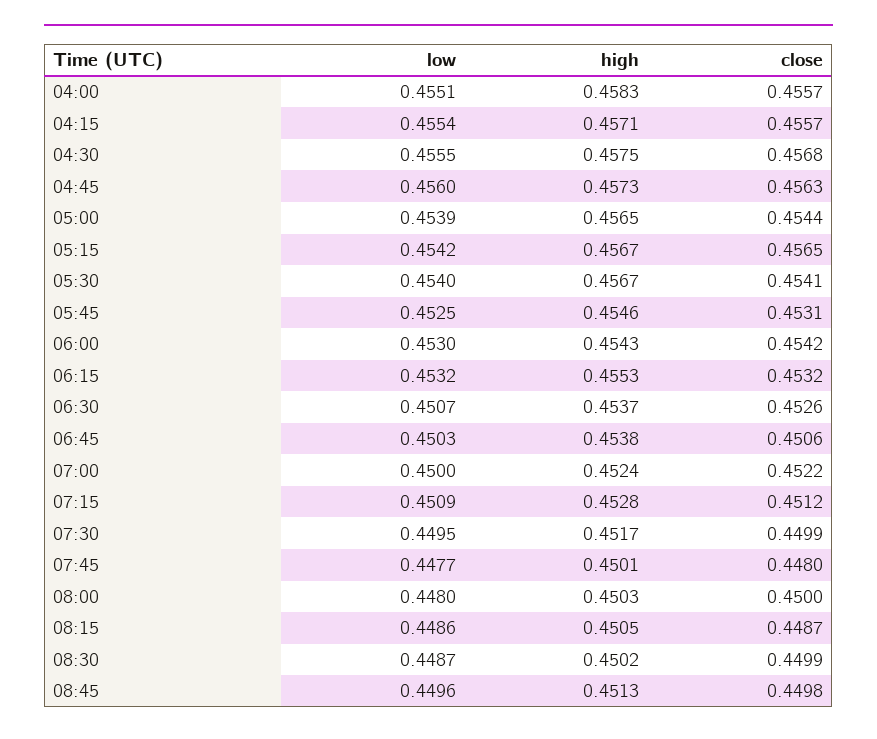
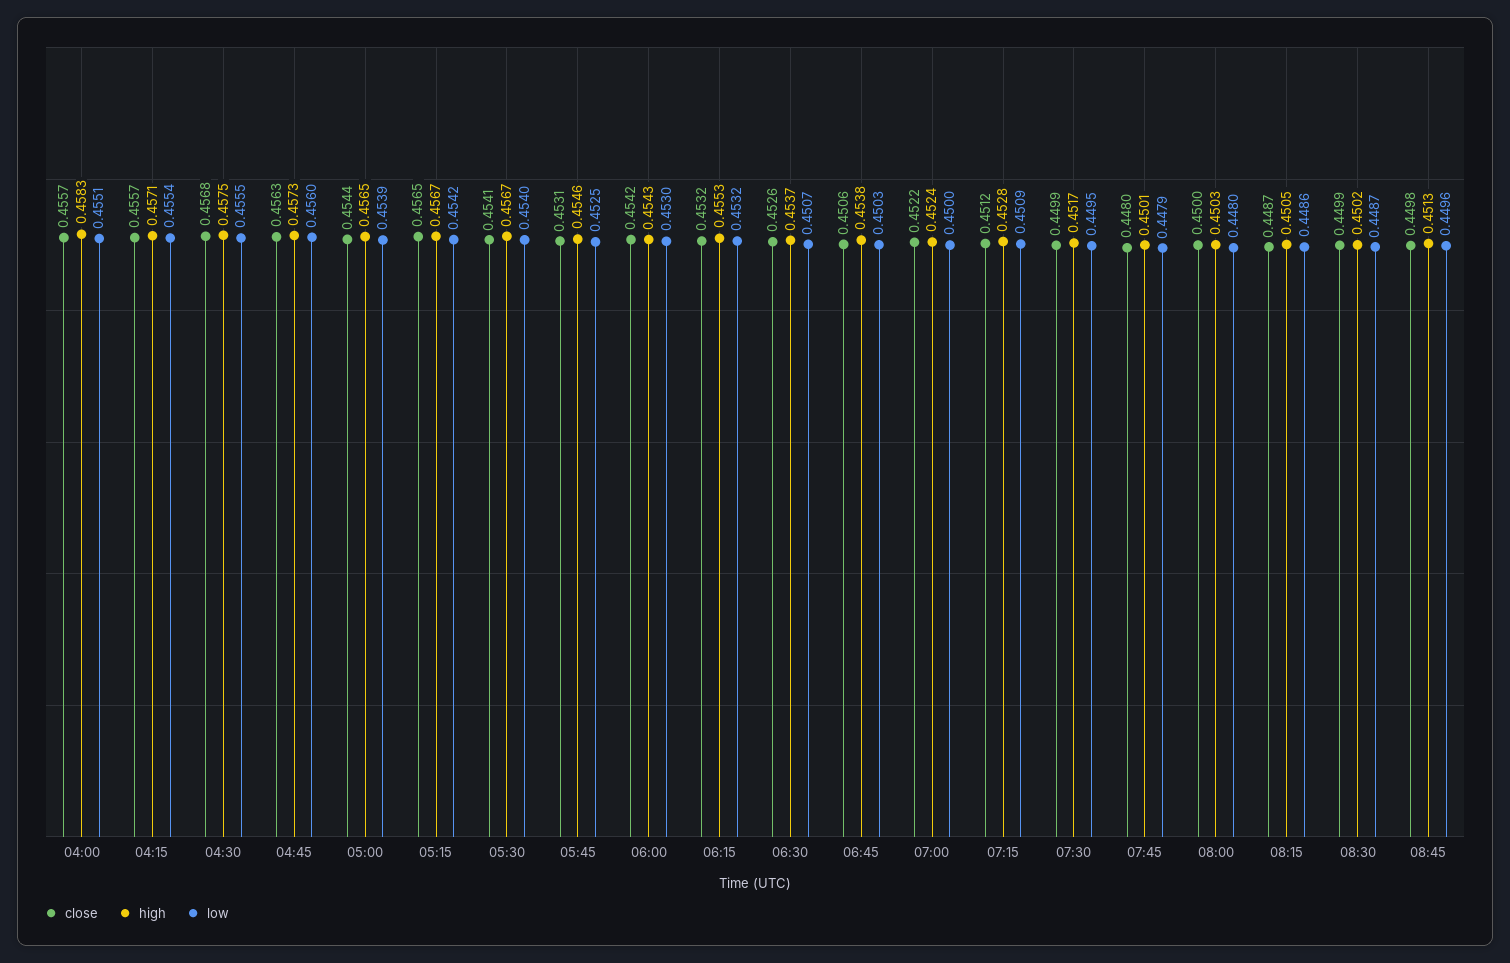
  {
    "low": {
      "04:00": 0.4551,
      "04:15": 0.4554,
      "04:30": 0.4555,
      "04:45": 0.456,
      "05:00": 0.4539,
      "05:15": 0.4542,
      "05:30": 0.454,
      "05:45": 0.4525,
      "06:00": 0.453,
      "06:15": 0.4532,
      "06:30": 0.4507,
      "06:45": 0.4503,
      "07:00": 0.45,
      "07:15": 0.4509,
      "07:30": 0.4495,
-     "07:45": 0.4477,
+     "07:45": 0.4479,
      "08:00": 0.448,
      "08:15": 0.4486,
      "08:30": 0.4487,
      "08:45": 0.4496
    },
    "high": {
      "04:00": 0.4583,
      "04:15": 0.4571,
      "04:30": 0.4575,
      "04:45": 0.4573,
      "05:00": 0.4565,
      "05:15": 0.4567,
      "05:30": 0.4567,
      "05:45": 0.4546,
      "06:00": 0.4543,
      "06:15": 0.4553,
      "06:30": 0.4537,
      "06:45": 0.4538,
      "07:00": 0.4524,
      "07:15": 0.4528,
      "07:30": 0.4517,
      "07:45": 0.4501,
      "08:00": 0.4503,
      "08:15": 0.4505,
      "08:30": 0.4502,
      "08:45": 0.4513
    },
    "close": {
      "04:00": 0.4557,
      "04:15": 0.4557,
      "04:30": 0.4568,
      "04:45": 0.4563,
      "05:00": 0.4544,
      "05:15": 0.4565,
      "05:30": 0.4541,
      "05:45": 0.4531,
      "06:00": 0.4542,
      "06:15": 0.4532,
      "06:30": 0.4526,
      "06:45": 0.4506,
      "07:00": 0.4522,
      "07:15": 0.4512,
      "07:30": 0.4499,
      "07:45": 0.448,
      "08:00": 0.45,
      "08:15": 0.4487,
      "08:30": 0.4499,
      "08:45": 0.4498
    }
  }

